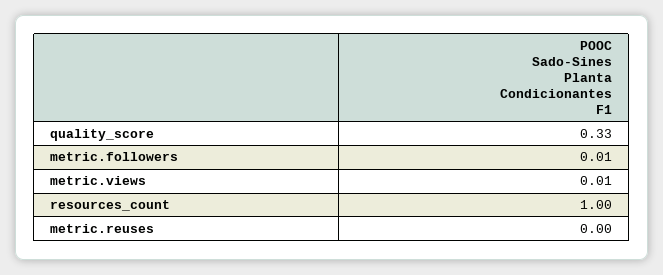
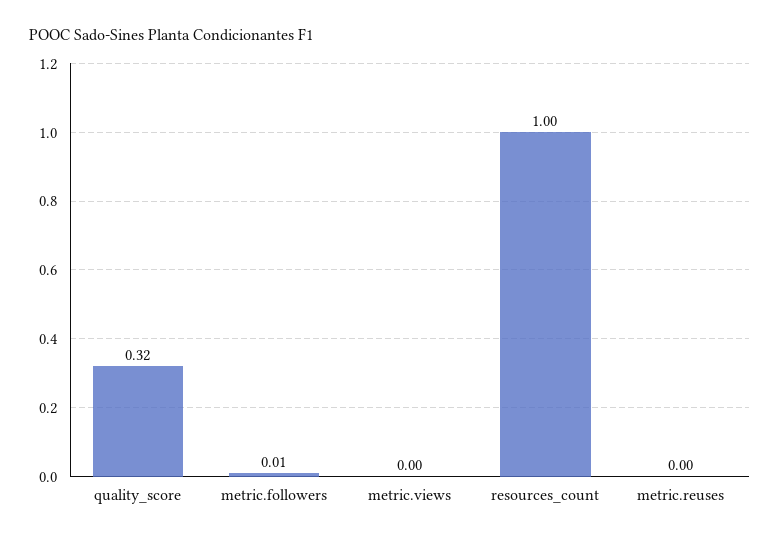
  {
-   "quality_score": 0.33,
+   "quality_score": 0.32,
    "metric.followers": 0.01,
-   "metric.views": 0.01,
+   "metric.views": 0,
    "resources_count": 1,
    "metric.reuses": 0
  }

